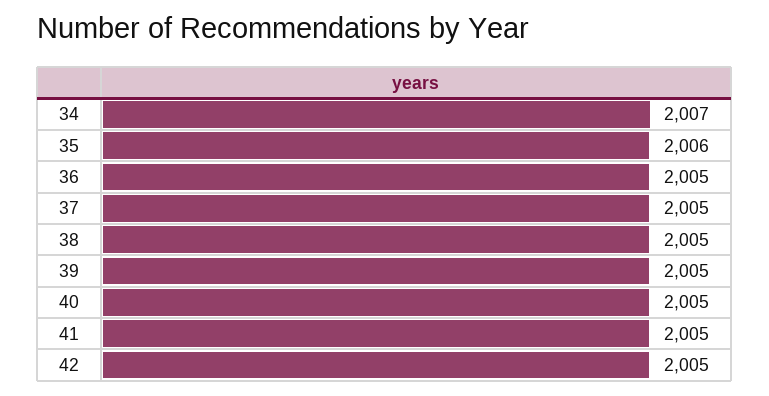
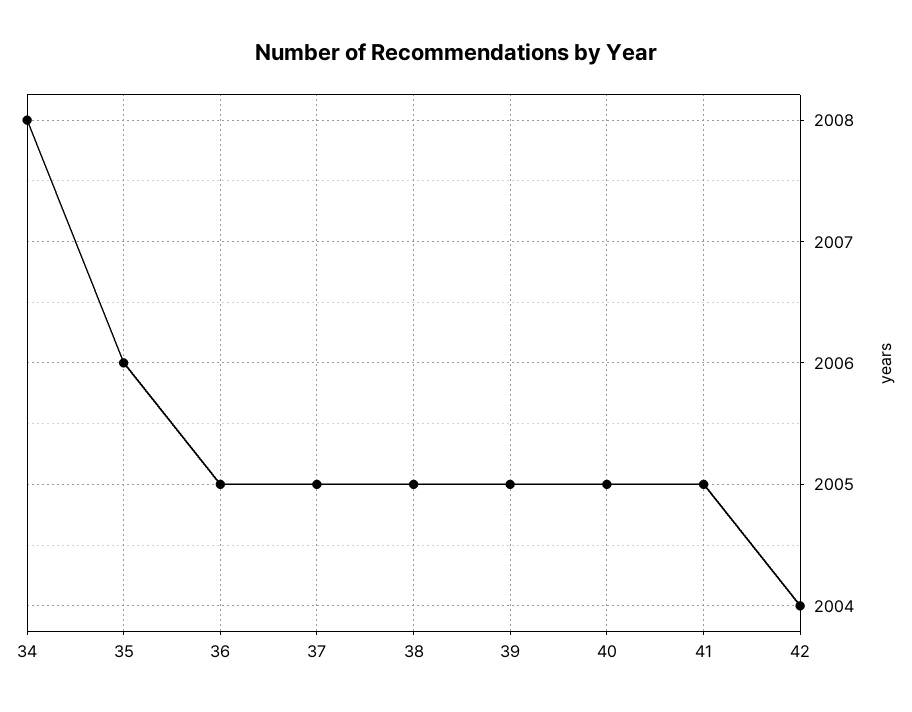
  {
-   "34": 2007,
+   "34": 2008,
    "35": 2006,
    "36": 2005,
    "37": 2005,
    "38": 2005,
    "39": 2005,
    "40": 2005,
    "41": 2005,
-   "42": 2005
+   "42": 2004
  }

